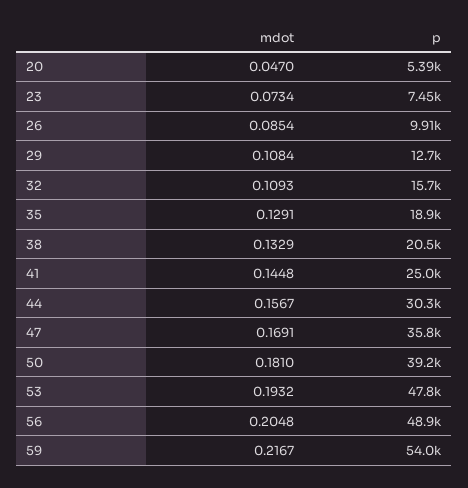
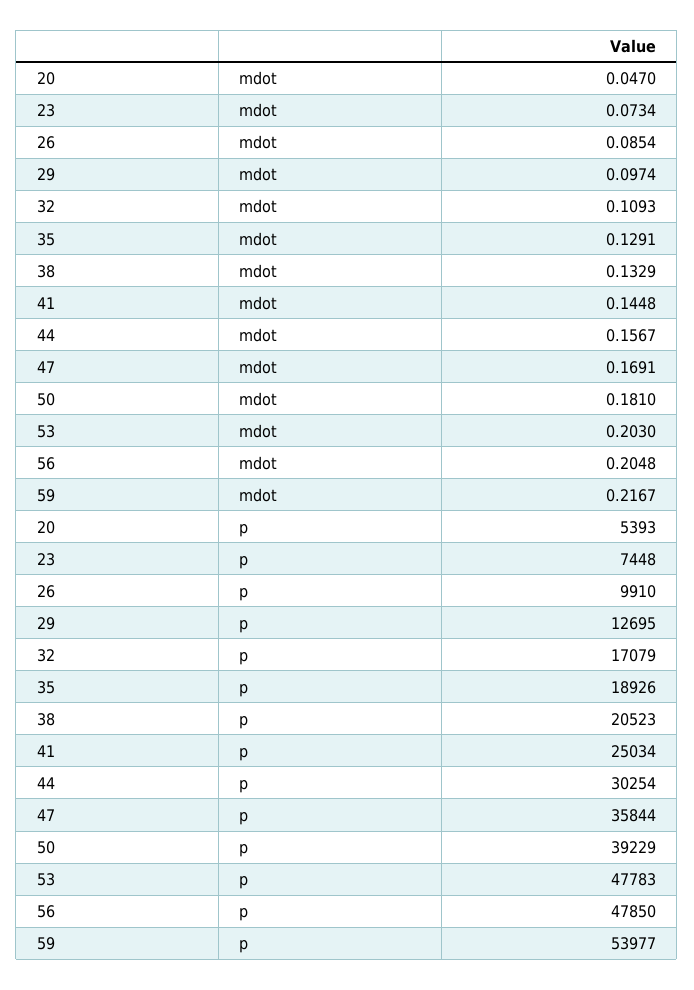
  {
    "mdot": {
      "20": 0.047,
      "23": 0.0734,
      "26": 0.0854,
-     "29": 0.1084,
+     "29": 0.0974,
      "32": 0.1093,
      "35": 0.1291,
      "38": 0.1329,
      "41": 0.1448,
      "44": 0.1567,
      "47": 0.1691,
      "50": 0.181,
-     "53": 0.1932,
+     "53": 0.203,
      "56": 0.2048,
      "59": 0.2167
    },
    "p": {
      "20": 5393,
      "23": 7448,
      "26": 9910,
      "29": 12695,
-     "32": 15700,
+     "32": 17079,
      "35": 18926,
      "38": 20523,
      "41": 25034,
      "44": 30254,
      "47": 35844,
      "50": 39229,
      "53": 47783,
-     "56": 48900,
+     "56": 47850,
      "59": 53977
    }
  }

